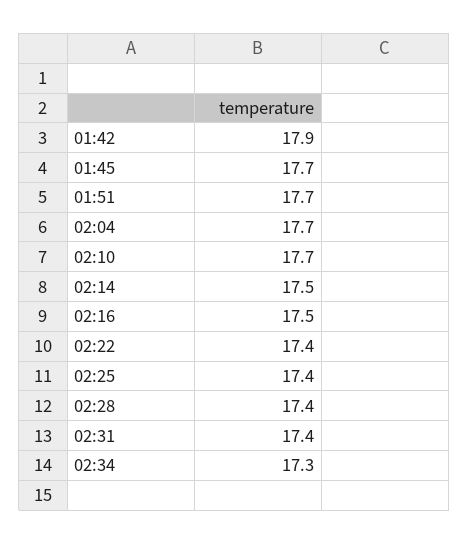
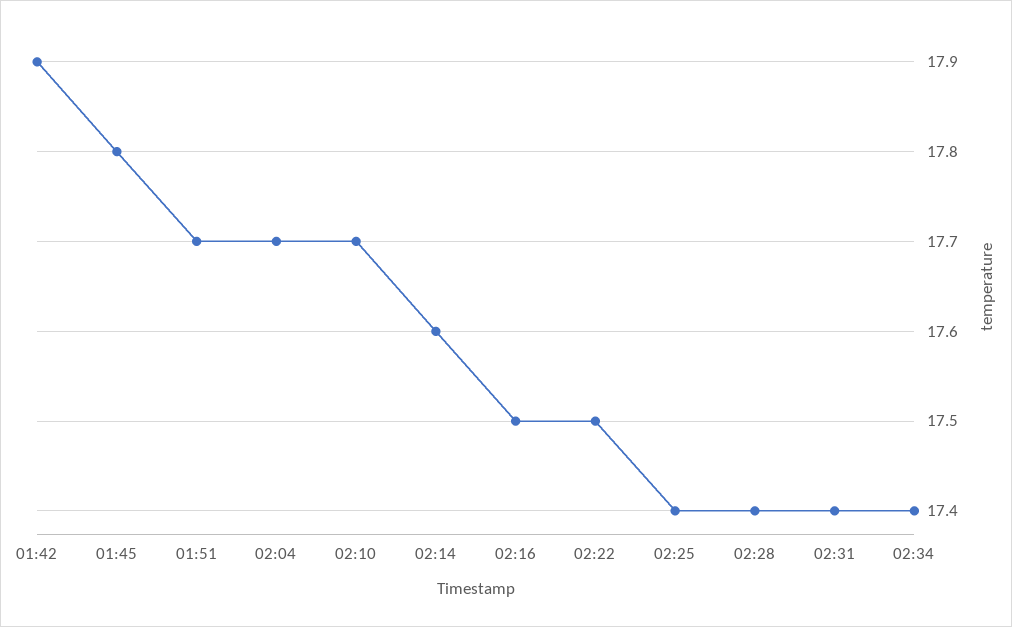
  {
    "01:42": 17.9,
-   "01:45": 17.7,
+   "01:45": 17.8,
    "01:51": 17.7,
    "02:04": 17.7,
    "02:10": 17.7,
-   "02:14": 17.5,
+   "02:14": 17.6,
    "02:16": 17.5,
-   "02:22": 17.4,
+   "02:22": 17.5,
    "02:25": 17.4,
    "02:28": 17.4,
    "02:31": 17.4,
-   "02:34": 17.3
+   "02:34": 17.4
  }

